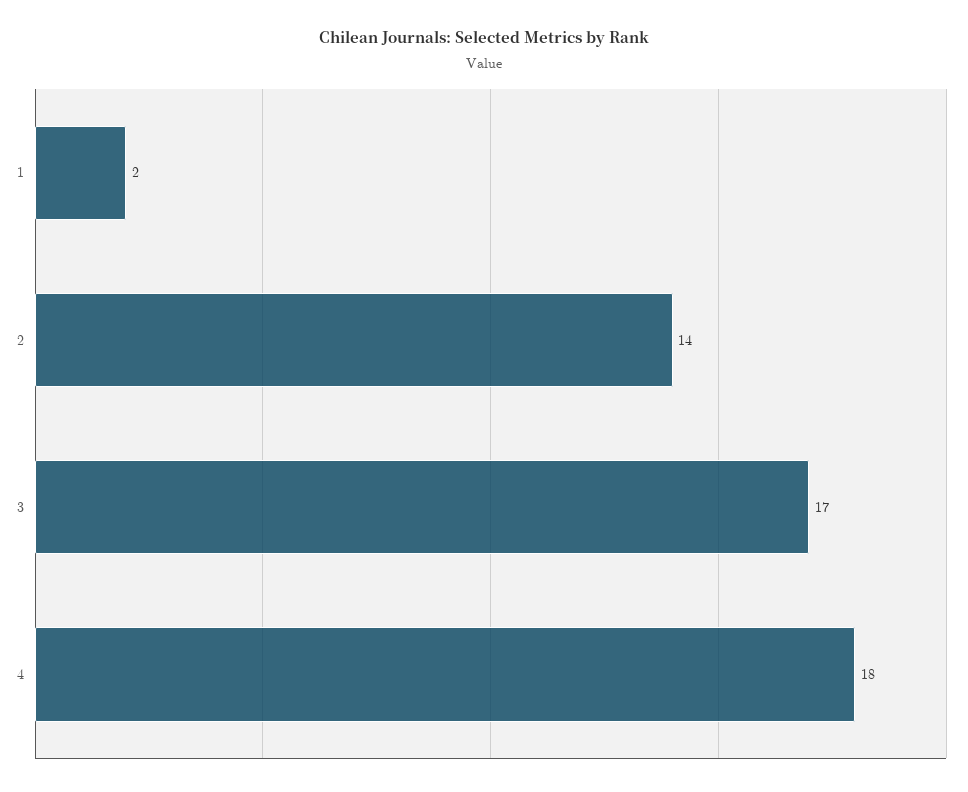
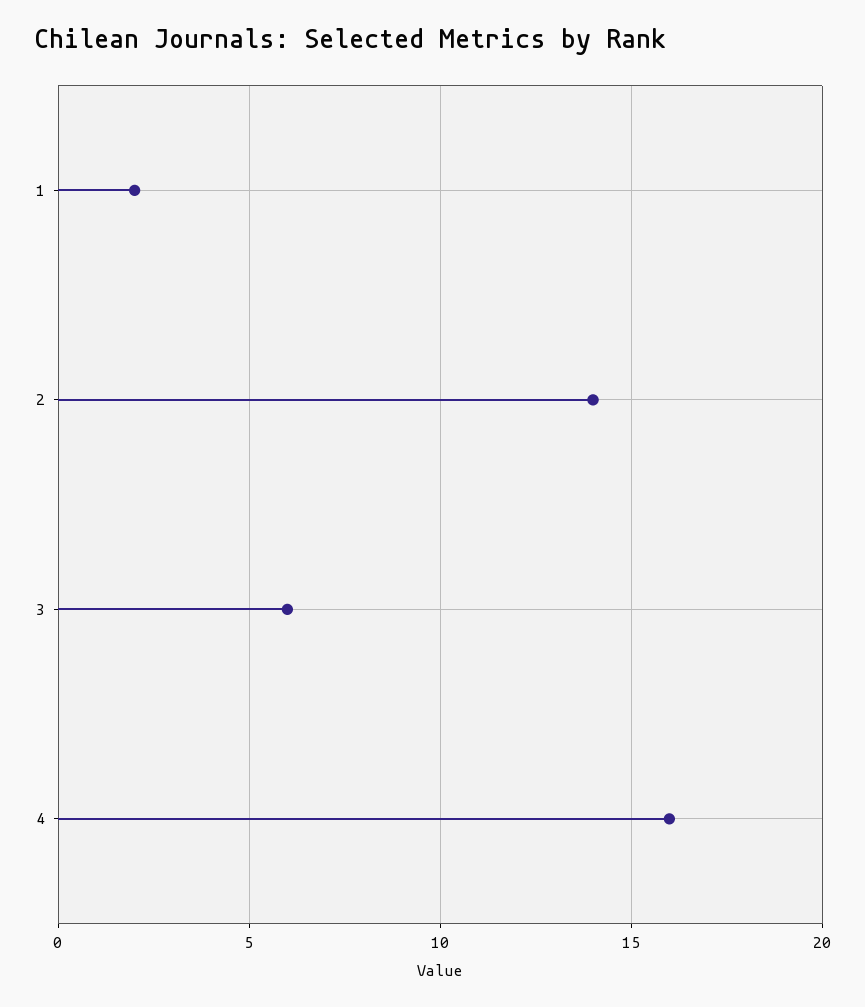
  {
    "1": 2,
    "2": 14,
-   "3": 17,
+   "3": 6,
-   "4": 18
+   "4": 16
  }

